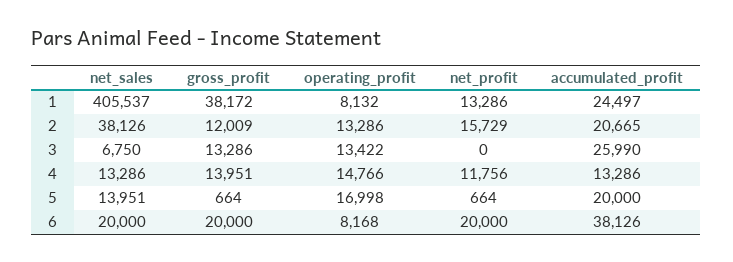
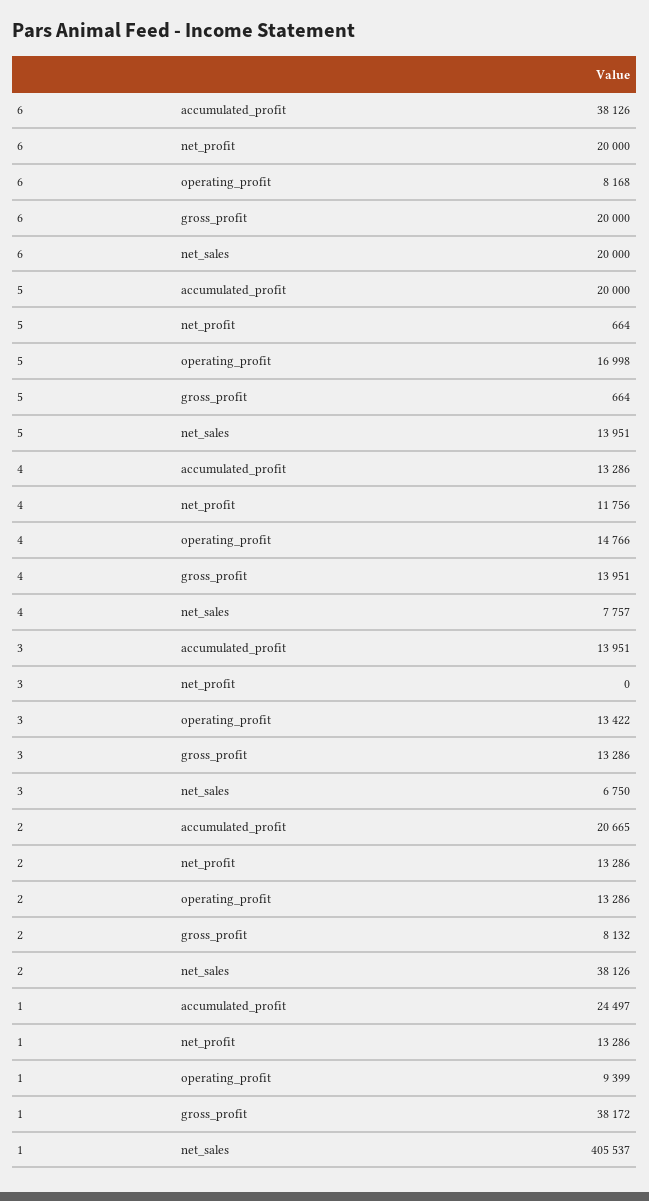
  {
    "net_sales": {
      "1": 405537,
      "2": 38126,
      "3": 6750,
-     "4": 13286,
+     "4": 7757,
      "5": 13951,
      "6": 20000
    },
    "gross_profit": {
      "1": 38172,
-     "2": 12009,
+     "2": 8132,
      "3": 13286,
      "4": 13951,
      "5": 664,
      "6": 20000
    },
    "operating_profit": {
-     "1": 8132,
+     "1": 9399,
      "2": 13286,
      "3": 13422,
      "4": 14766,
      "5": 16998,
      "6": 8168
    },
    "net_profit": {
      "1": 13286,
-     "2": 15729,
+     "2": 13286,
      "3": 0,
      "4": 11756,
      "5": 664,
      "6": 20000
    },
    "accumulated_profit": {
      "1": 24497,
      "2": 20665,
-     "3": 25990,
+     "3": 13951,
      "4": 13286,
      "5": 20000,
      "6": 38126
    }
  }

